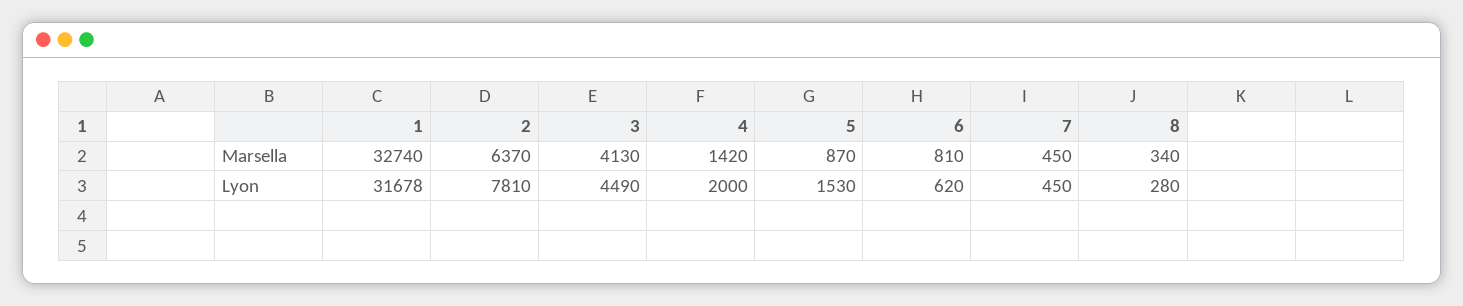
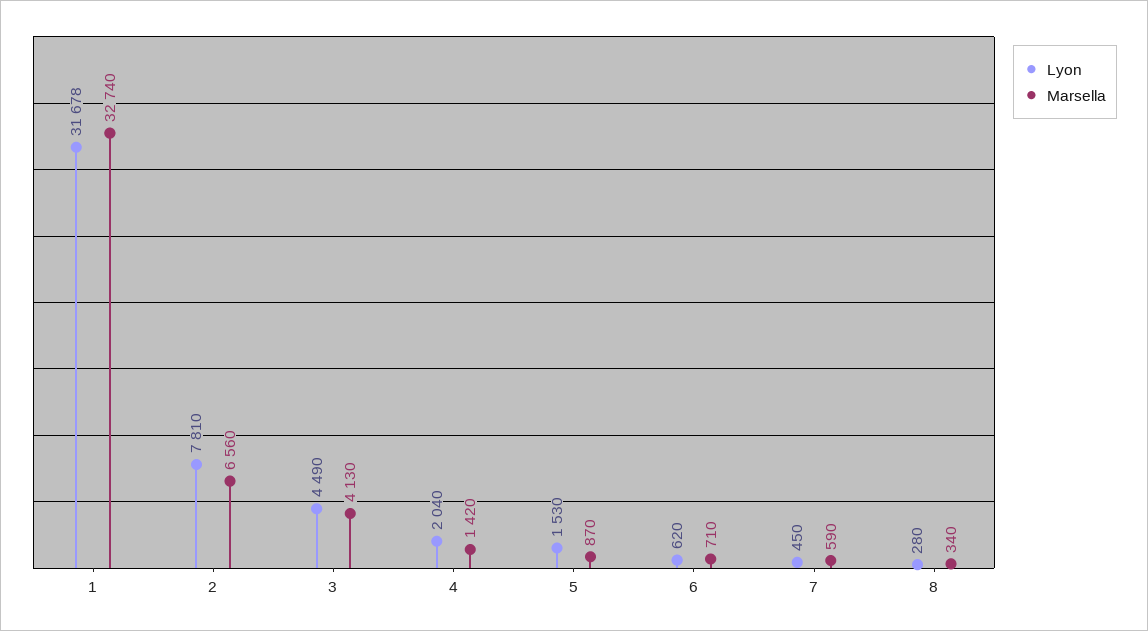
  {
    "Marsella": {
      "1": 32740,
-     "2": 6370,
+     "2": 6560,
      "3": 4130,
      "4": 1420,
      "5": 870,
-     "6": 810,
+     "6": 710,
-     "7": 450,
+     "7": 590,
      "8": 340
    },
    "Lyon": {
      "1": 31678,
      "2": 7810,
      "3": 4490,
-     "4": 2000,
+     "4": 2040,
      "5": 1530,
      "6": 620,
      "7": 450,
      "8": 280
    }
  }

